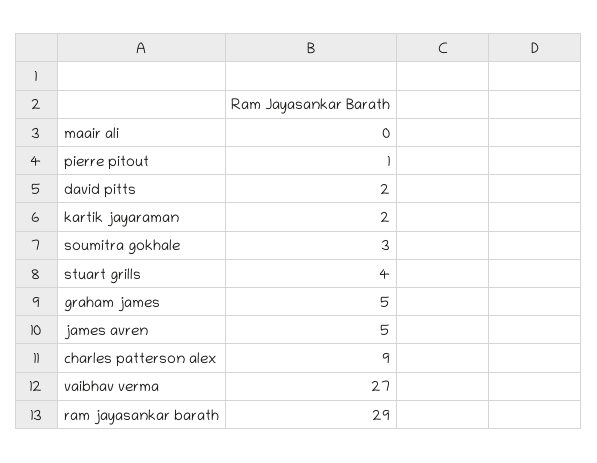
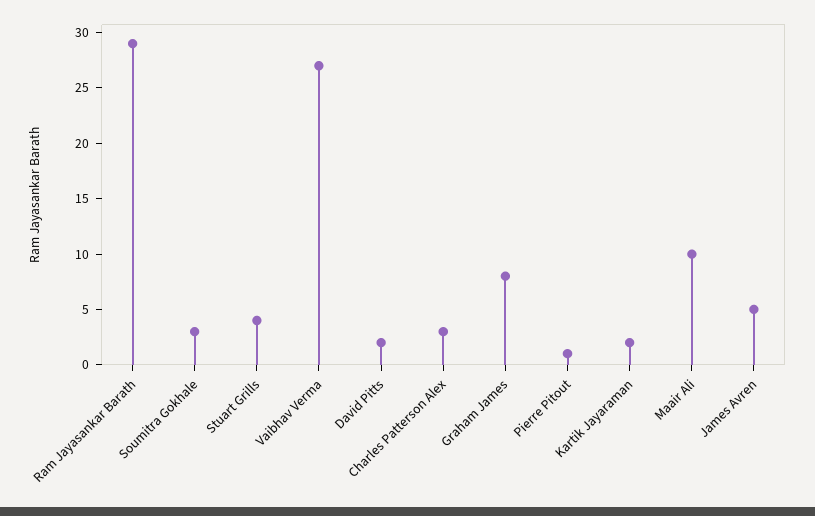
  {
-   "maair ali": 0,
+   "maair ali": 10,
    "pierre pitout": 1,
    "david pitts": 2,
    "kartik jayaraman": 2,
    "soumitra gokhale": 3,
    "stuart grills": 4,
-   "graham james": 5,
+   "graham james": 8,
    "james avren": 5,
-   "charles patterson alex": 9,
+   "charles patterson alex": 3,
    "vaibhav verma": 27,
    "ram jayasankar barath": 29
  }

